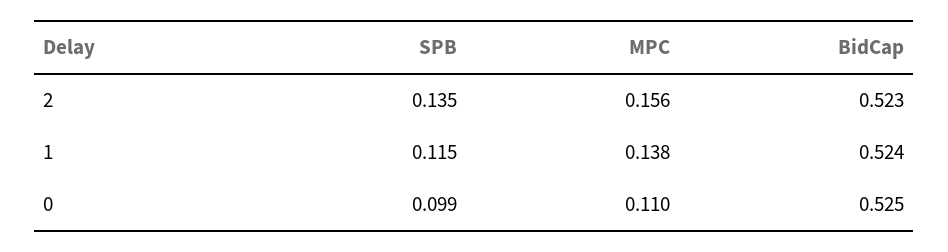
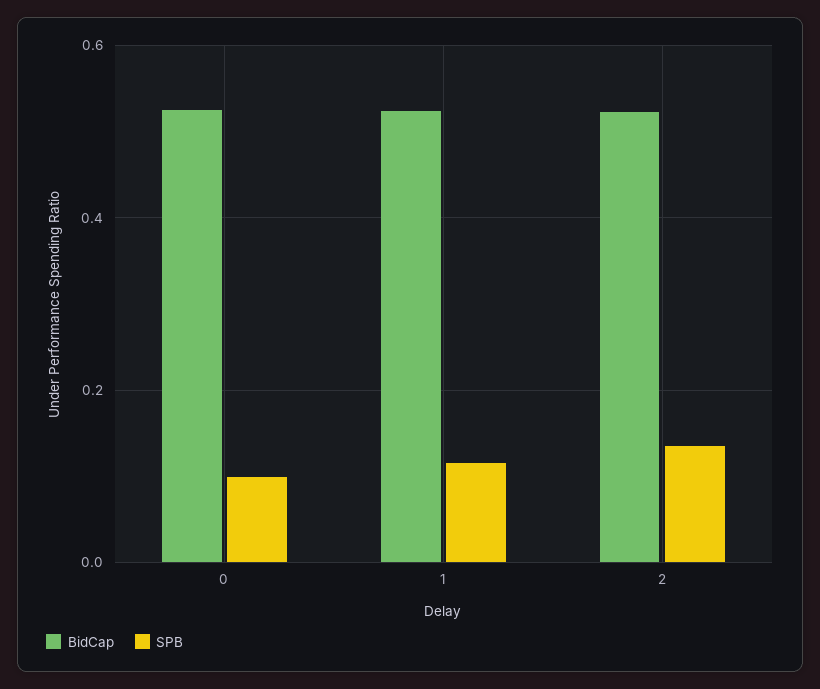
  {
    "SPB": {
      "2": 0.135,
      "1": 0.115,
      "0": 0.099
    },
-   "MPC": {
-     "2": 0.156,
-     "1": 0.138,
-     "0": 0.11
-   },
    "BidCap": {
      "2": 0.523,
      "1": 0.524,
      "0": 0.525
    }
  }

